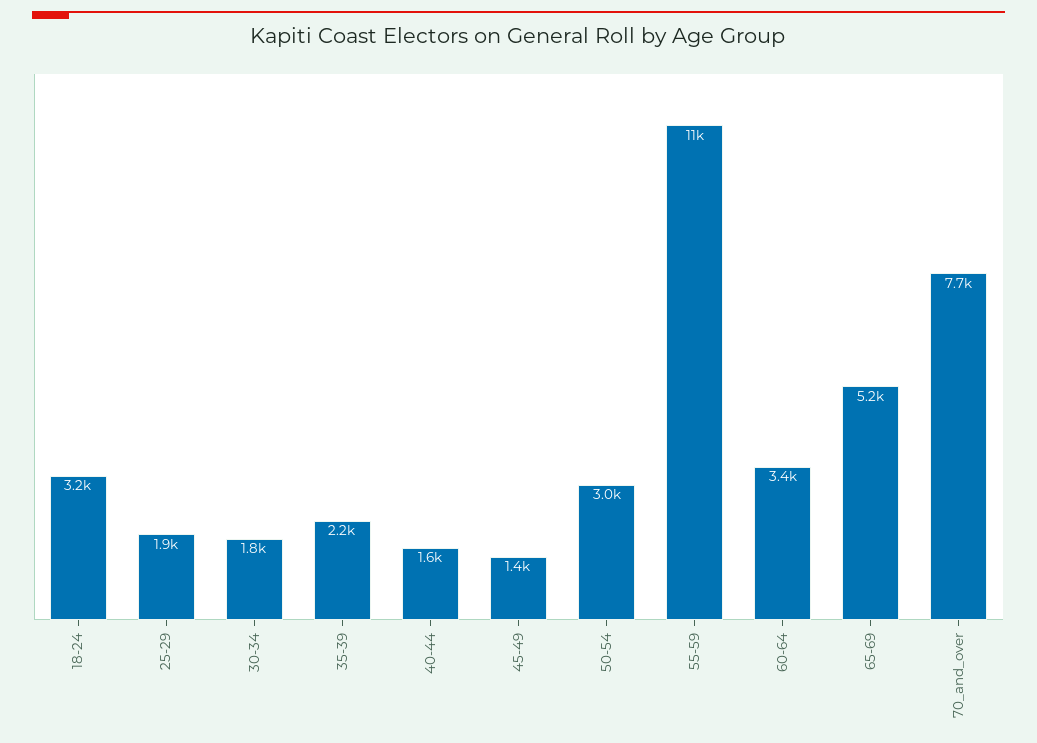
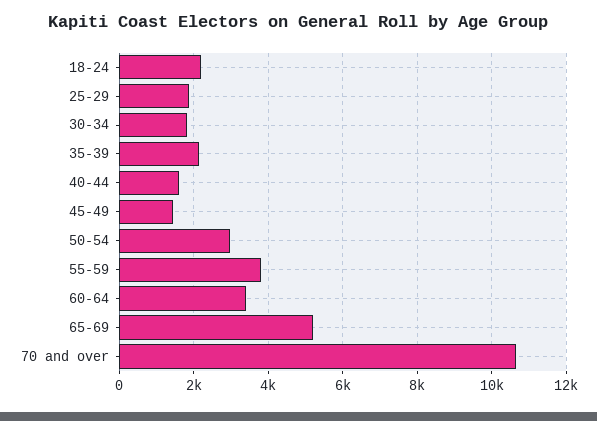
  {
-   "18-24": 3200,
+   "18-24": 2200,
    "25-29": 1900,
    "30-34": 1800,
    "35-39": 2200,
    "40-44": 1600,
    "45-49": 1400,
    "50-54": 3000,
-   "55-59": 11000,
+   "55-59": 3800,
    "60-64": 3400,
    "65-69": 5200,
-   "70_and_over": 7700
+   "70_and_over": 10600
  }

